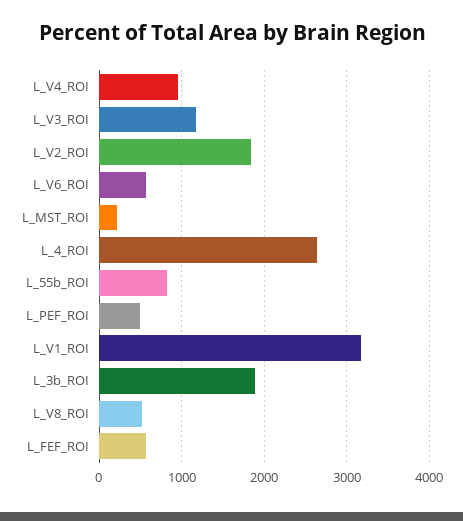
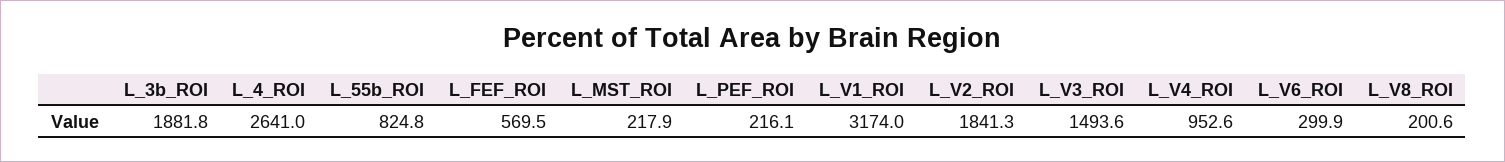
  {
    "L_V4_ROI": 952.6,
-   "L_V3_ROI": 1200,
+   "L_V3_ROI": 1493.6,
    "L_V2_ROI": 1841.3,
-   "L_V6_ROI": 600,
+   "L_V6_ROI": 299.9,
    "L_MST_ROI": 217.9,
    "L_4_ROI": 2641,
    "L_55b_ROI": 824.8,
-   "L_PEF_ROI": 500,
+   "L_PEF_ROI": 216.1,
    "L_V1_ROI": 3174,
    "L_3b_ROI": 1881.8,
-   "L_V8_ROI": 500,
+   "L_V8_ROI": 200.6,
    "L_FEF_ROI": 569.5
  }

